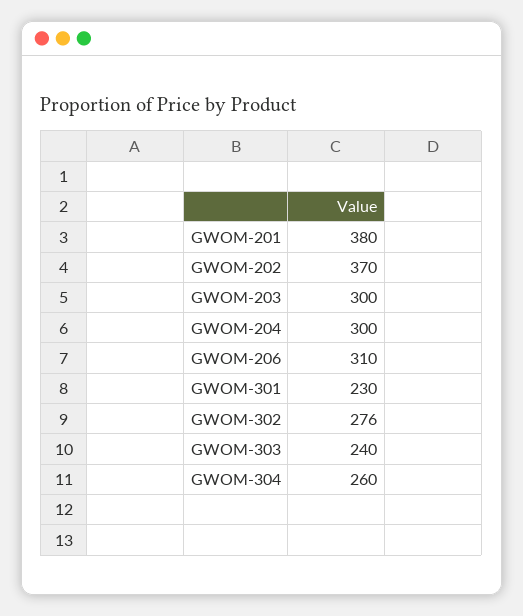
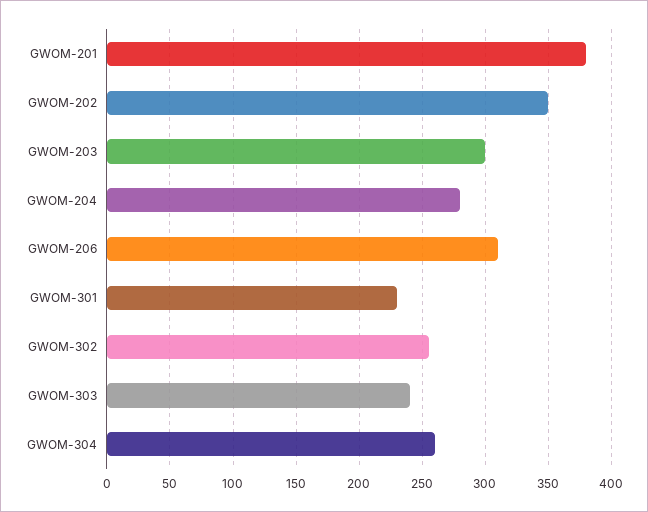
  {
    "GWOM-201": 380,
-   "GWOM-202": 370,
+   "GWOM-202": 350,
    "GWOM-203": 300,
-   "GWOM-204": 300,
+   "GWOM-204": 280,
    "GWOM-206": 310,
    "GWOM-301": 230,
-   "GWOM-302": 276,
+   "GWOM-302": 255,
    "GWOM-303": 240,
    "GWOM-304": 260
  }

